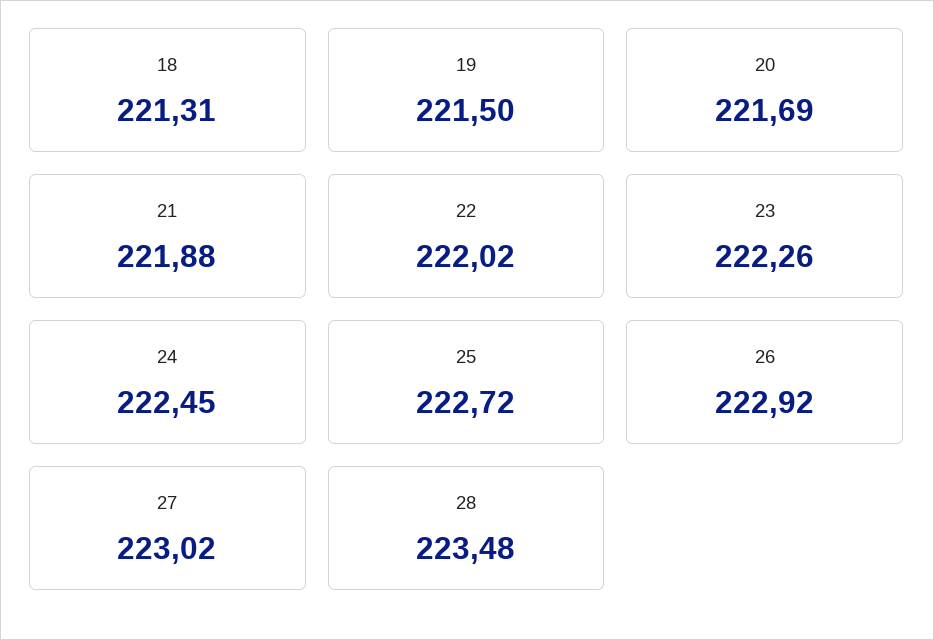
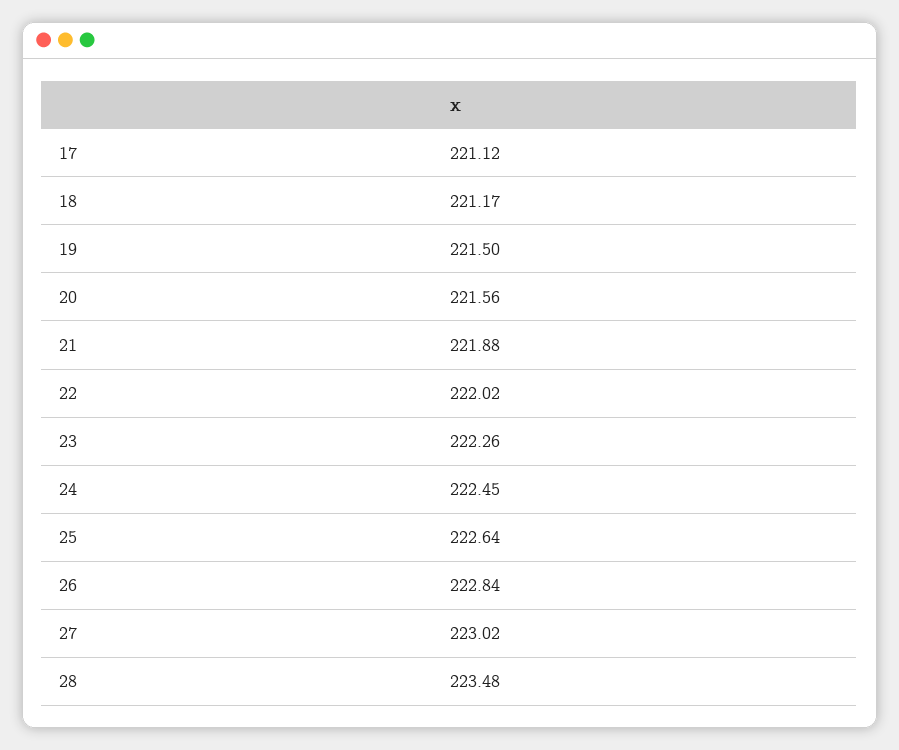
  {
-   "18": 221.31,
+   "18": 221.17,
    "19": 221.5,
-   "20": 221.69,
+   "20": 221.56,
    "21": 221.88,
    "22": 222.02,
    "23": 222.26,
    "24": 222.45,
-   "25": 222.72,
+   "25": 222.64,
-   "26": 222.92,
+   "26": 222.84,
    "27": 223.02,
-   "28": 223.48
+   "28": 223.48,
+   "17": 221.12
  }

